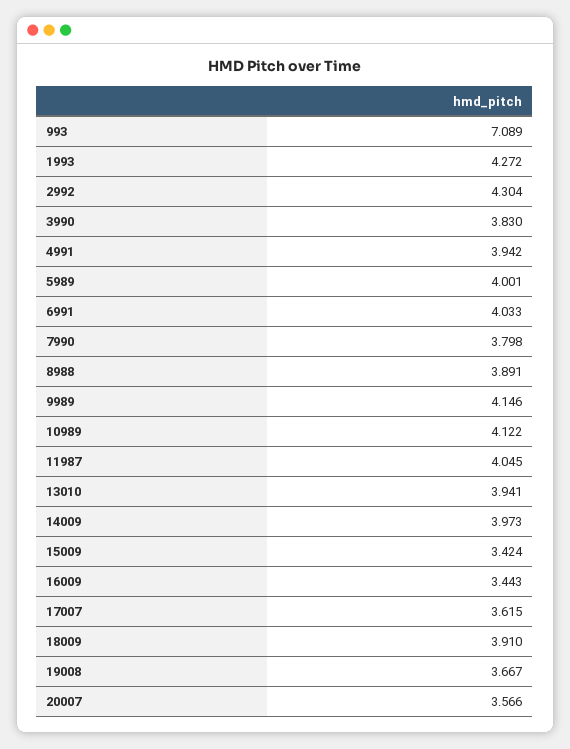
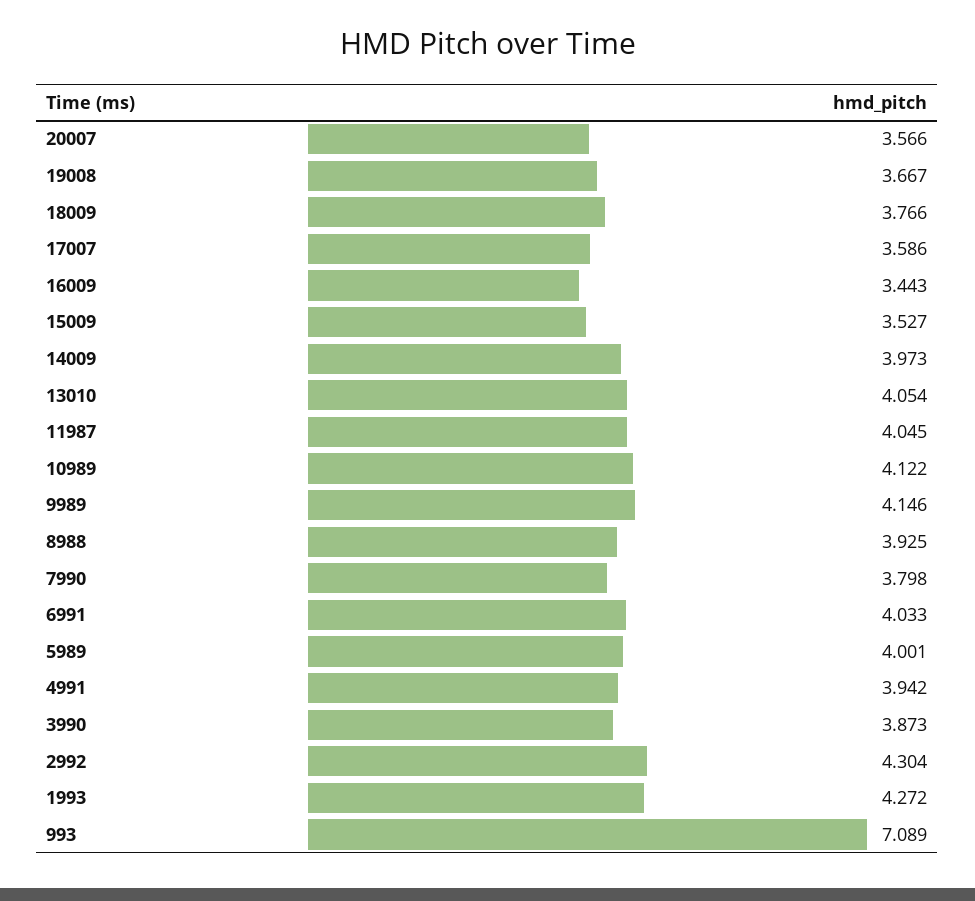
  {
    "993": 7.089,
    "1993": 4.272,
    "2992": 4.304,
-   "3990": 3.83,
+   "3990": 3.873,
    "4991": 3.942,
    "5989": 4.001,
    "6991": 4.033,
    "7990": 3.798,
-   "8988": 3.891,
+   "8988": 3.925,
    "9989": 4.146,
    "10989": 4.122,
    "11987": 4.045,
-   "13010": 3.941,
+   "13010": 4.054,
    "14009": 3.973,
-   "15009": 3.424,
+   "15009": 3.527,
    "16009": 3.443,
-   "17007": 3.615,
+   "17007": 3.586,
-   "18009": 3.91,
+   "18009": 3.766,
    "19008": 3.667,
    "20007": 3.566
  }

